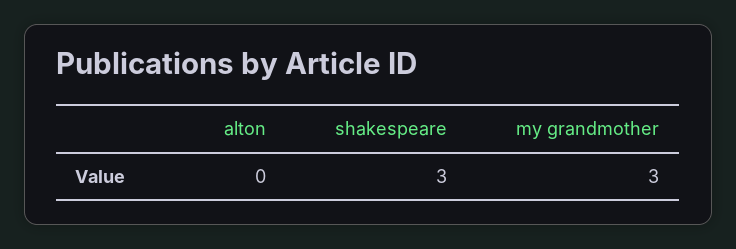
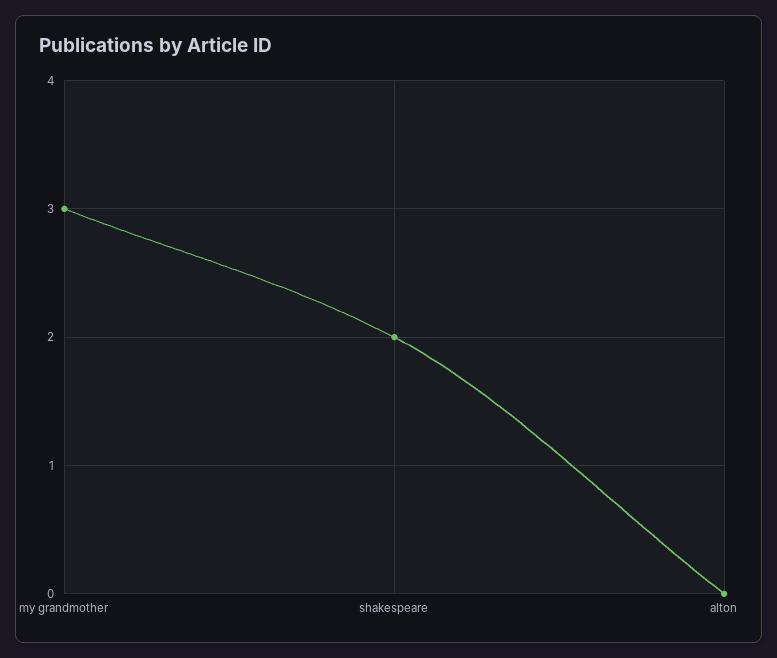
  {
    "alton": 0,
-   "shakespeare": 3,
+   "shakespeare": 2,
    "my grandmother": 3
  }

